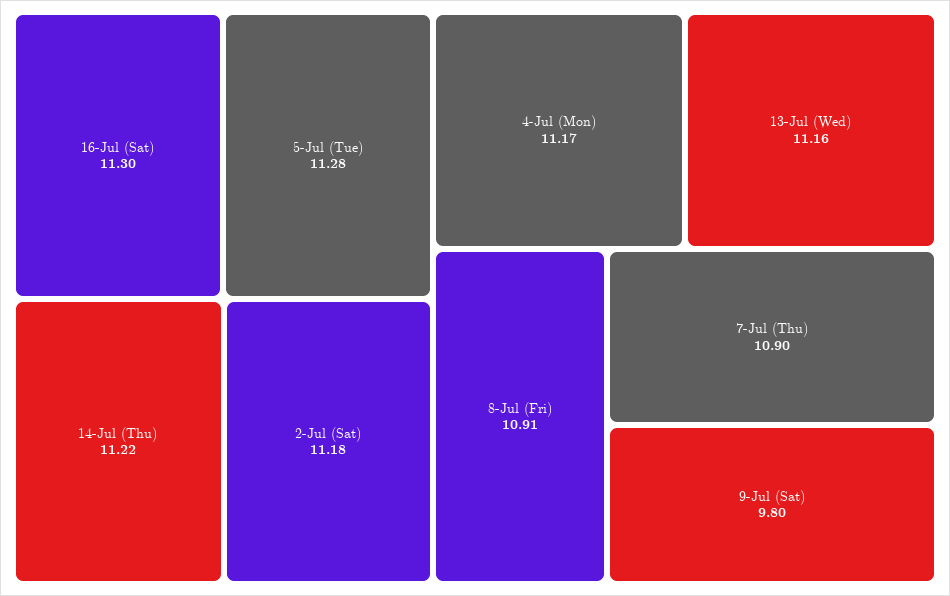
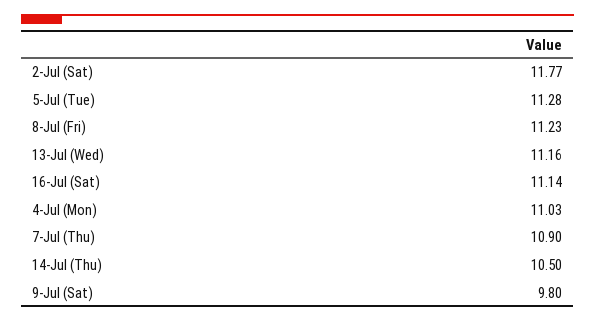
  {
-   "16-Jul (Sat)": 11.3,
+   "16-Jul (Sat)": 11.14,
    "5-Jul (Tue)": 11.28,
-   "14-Jul (Thu)": 11.22,
+   "14-Jul (Thu)": 10.5,
-   "2-Jul (Sat)": 11.18,
+   "2-Jul (Sat)": 11.77,
-   "4-Jul (Mon)": 11.17,
+   "4-Jul (Mon)": 11.03,
    "13-Jul (Wed)": 11.16,
-   "8-Jul (Fri)": 10.91,
+   "8-Jul (Fri)": 11.23,
    "7-Jul (Thu)": 10.9,
    "9-Jul (Sat)": 9.8
  }

